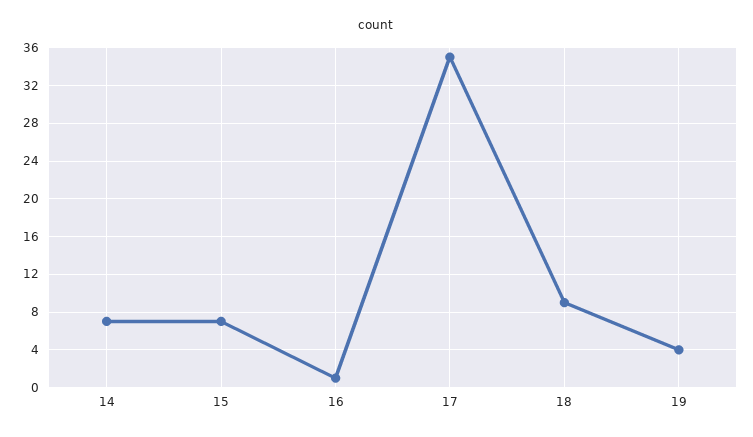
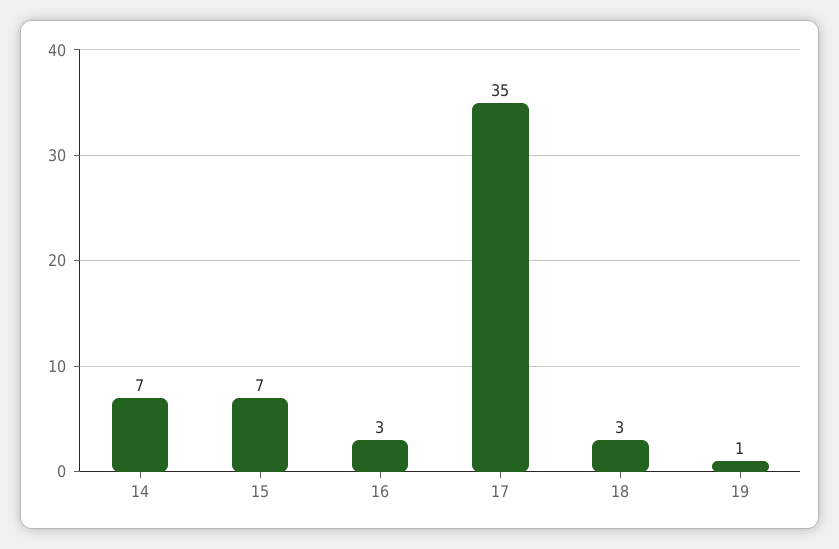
  {
    "14": 7,
    "15": 7,
-   "16": 1,
+   "16": 3,
    "17": 35,
-   "18": 9,
+   "18": 3,
-   "19": 4
+   "19": 1
  }

